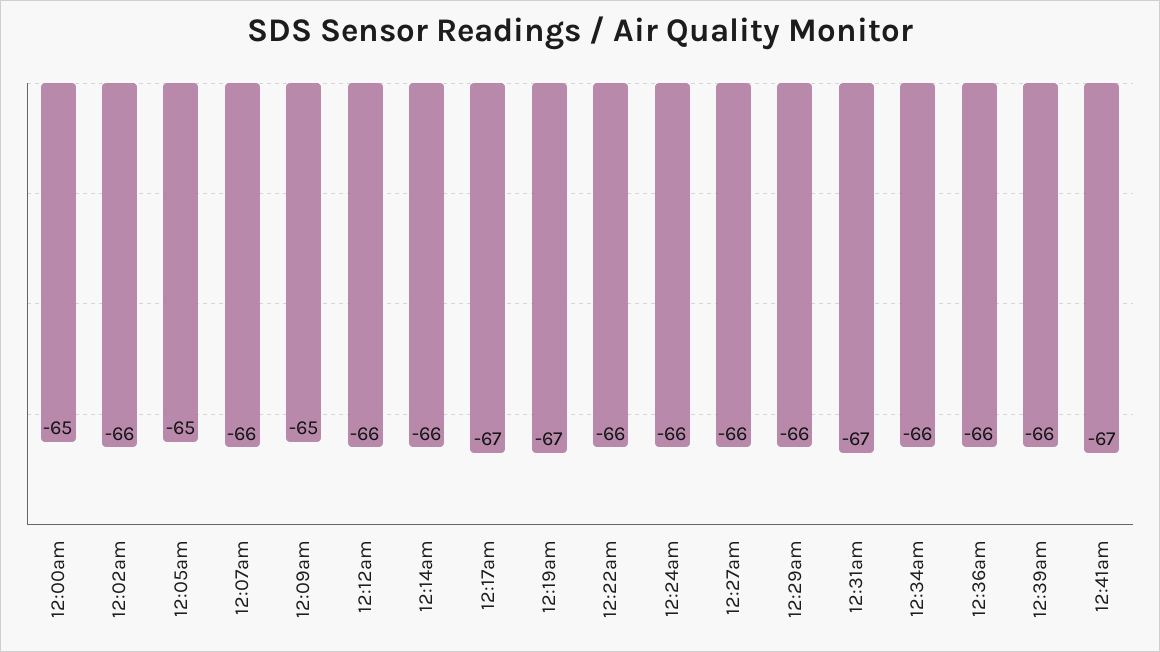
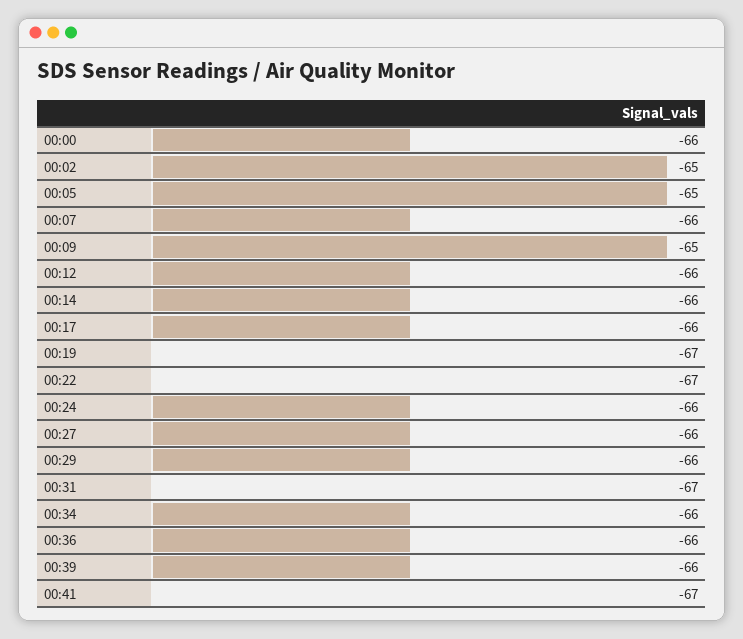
  {
-   "12:00am": -65,
+   "12:00am": -66,
-   "12:02am": -66,
+   "12:02am": -65,
    "12:05am": -65,
    "12:07am": -66,
    "12:09am": -65,
    "12:12am": -66,
    "12:14am": -66,
-   "12:17am": -67,
+   "12:17am": -66,
    "12:19am": -67,
-   "12:22am": -66,
+   "12:22am": -67,
    "12:24am": -66,
    "12:27am": -66,
    "12:29am": -66,
    "12:31am": -67,
    "12:34am": -66,
    "12:36am": -66,
    "12:39am": -66,
    "12:41am": -67
  }

